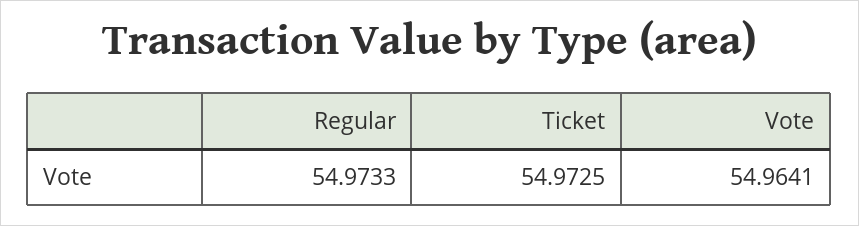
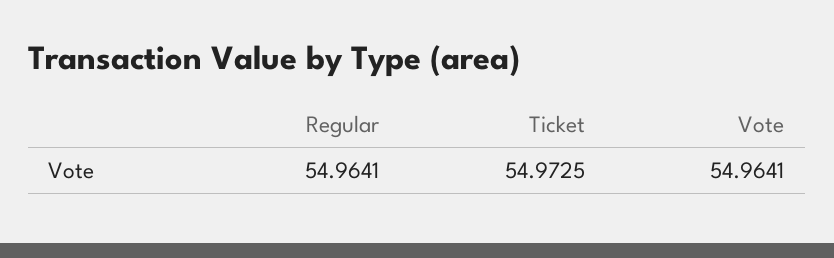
  {
-   "Regular": 54.9733,
+   "Regular": 54.9641,
    "Ticket": 54.9725,
    "Vote": 54.9641
  }

